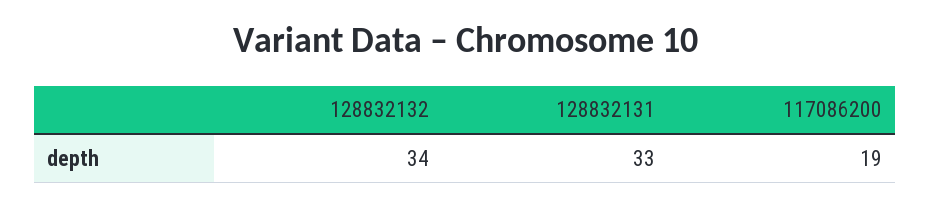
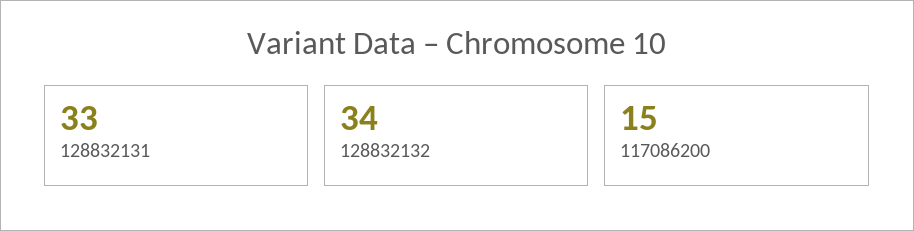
  {
    "128832132": 34,
    "128832131": 33,
-   "117086200": 19
+   "117086200": 15
  }

